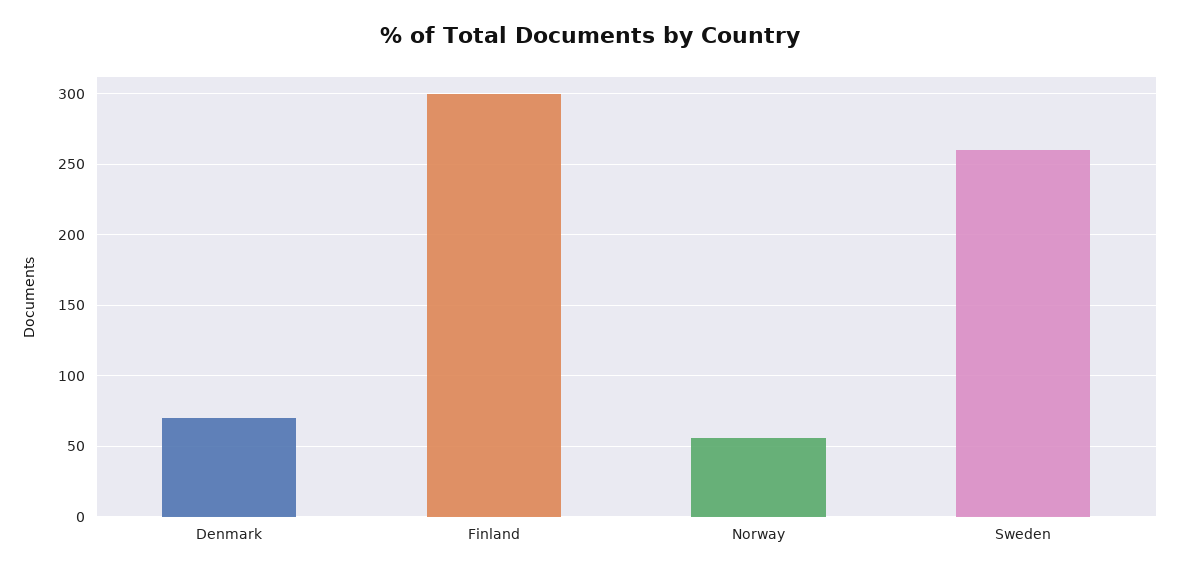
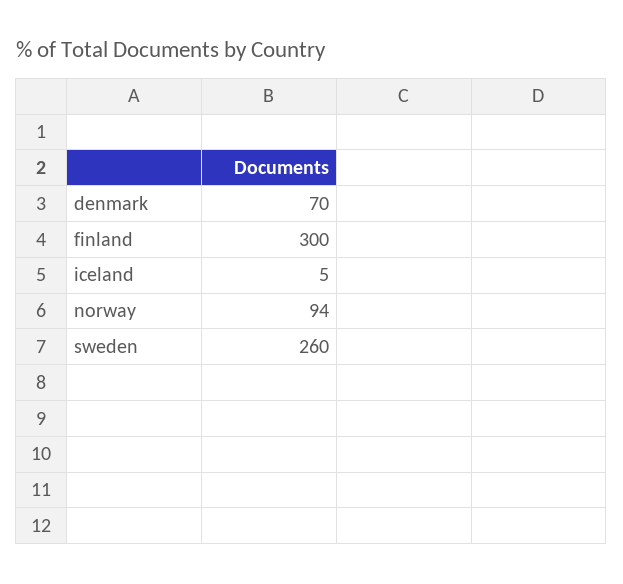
  {
    "Denmark": 70,
    "Finland": 300,
-   "Norway": 55,
+   "Norway": 94,
-   "Sweden": 260
+   "Sweden": 260,
+   "iceland": 5
  }

